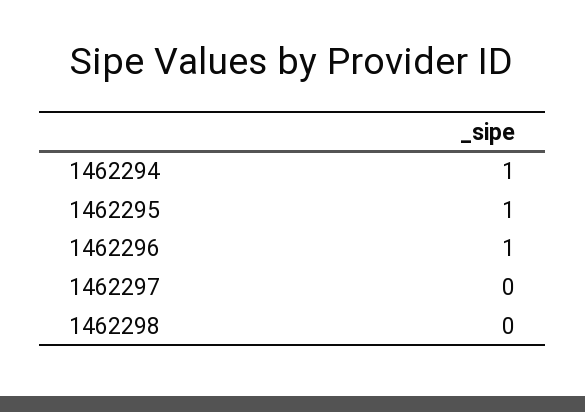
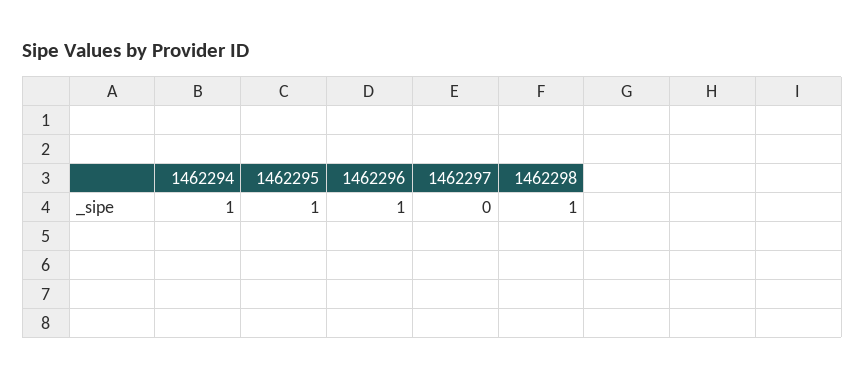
  {
    "1462294": 1,
    "1462295": 1,
    "1462296": 1,
    "1462297": 0,
-   "1462298": 0
+   "1462298": 1
  }

